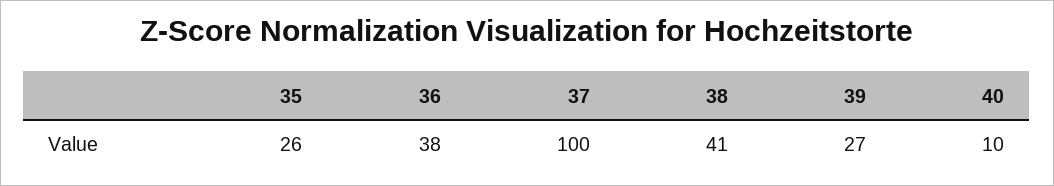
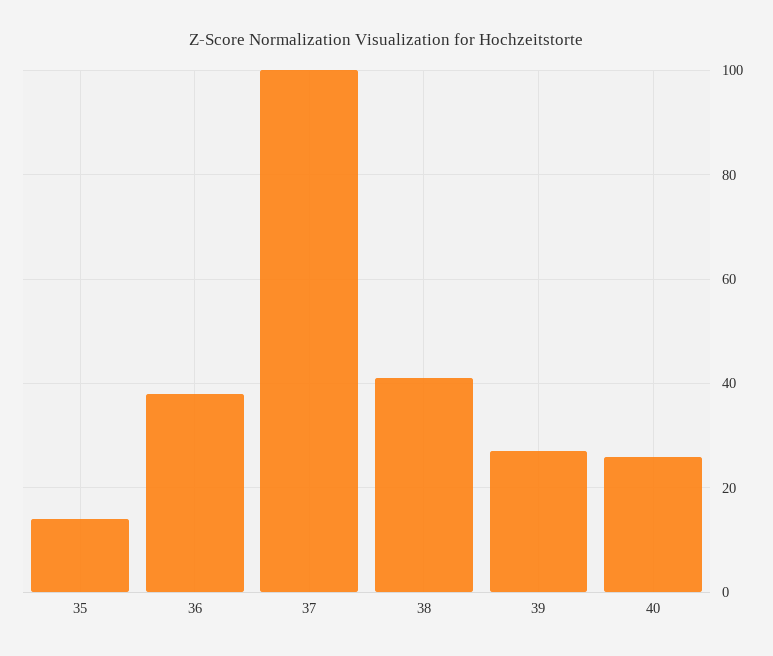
  {
-   "35": 26,
+   "35": 15,
    "36": 38,
    "37": 100,
    "38": 41,
    "39": 27,
-   "40": 10
+   "40": 25
  }

